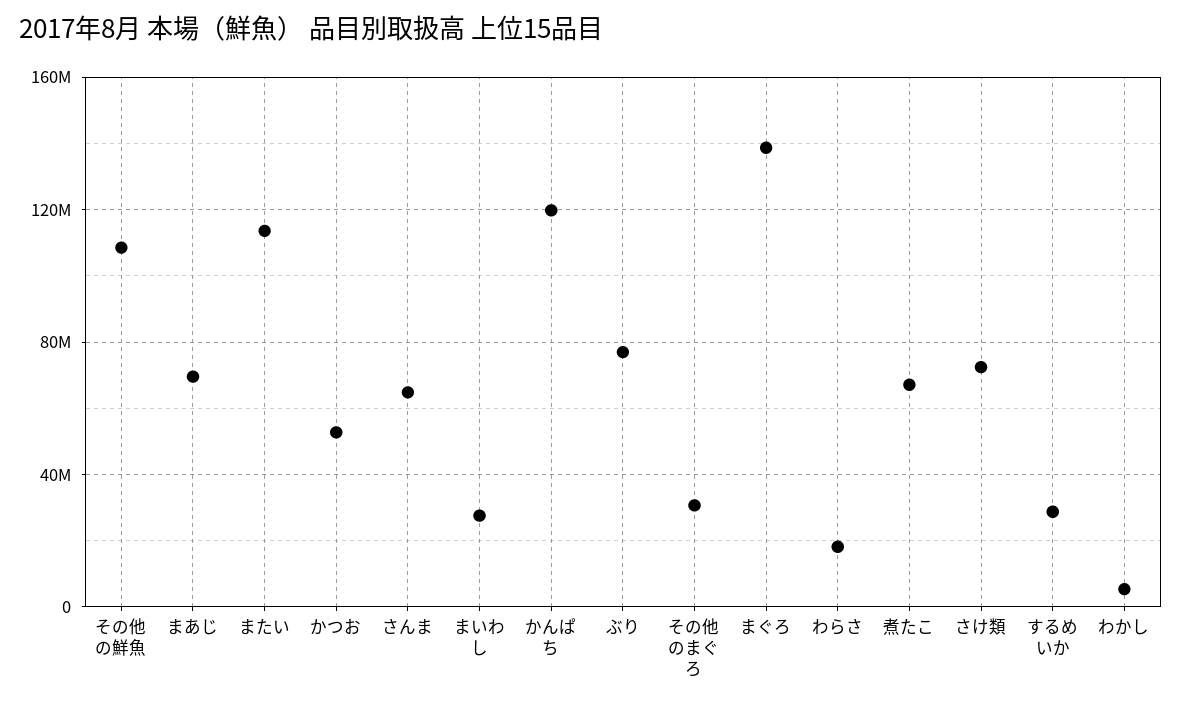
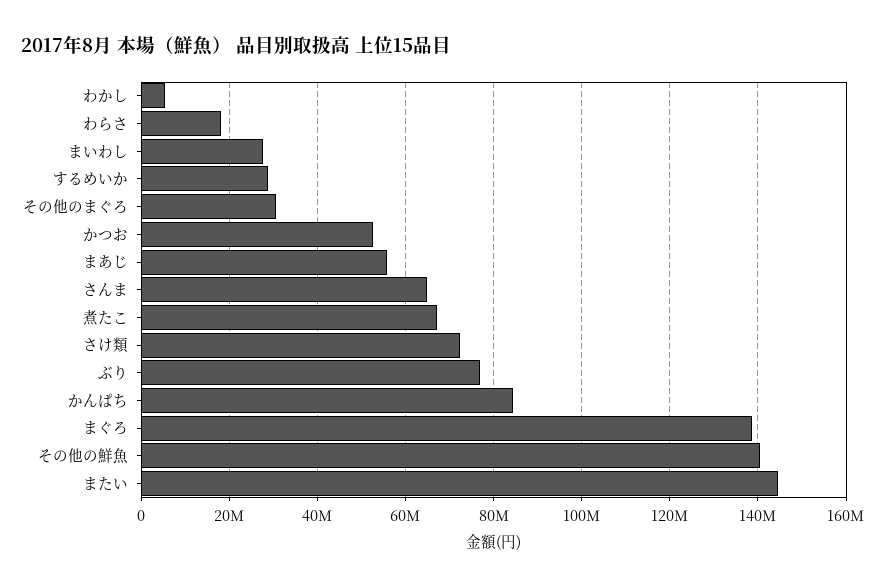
  {
-   "その他の鮮魚": 110000000,
+   "その他の鮮魚": 140000000,
-   "まあじ": 70000000,
+   "まあじ": 56000000,
-   "またい": 115000000,
+   "またい": 144000000,
    "かつお": 52000000,
    "さんま": 64000000,
    "まいわし": 28000000,
-   "かんぱち": 120000000,
+   "かんぱち": 84000000,
    "ぶり": 76000000,
    "その他のまぐろ": 30000000,
    "まぐろ": 138000000,
    "わらさ": 18000000,
    "煮たこ": 68000000,
    "さけ類": 72000000,
    "するめいか": 28000000,
    "わかし": 6000000
  }

